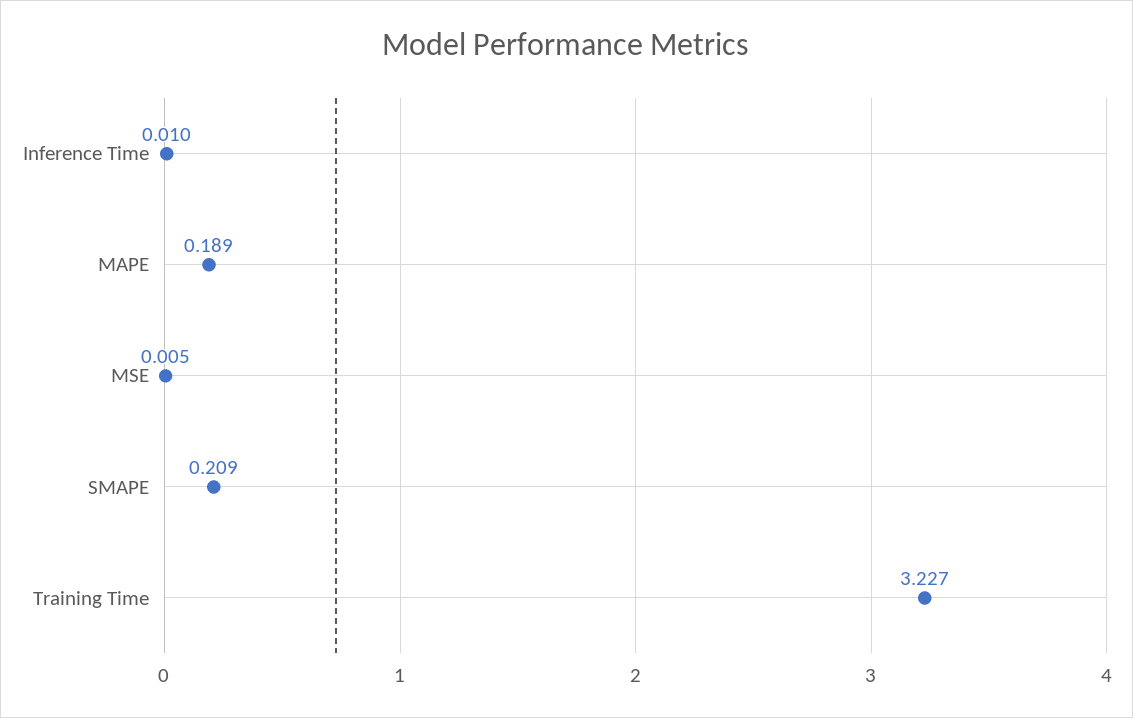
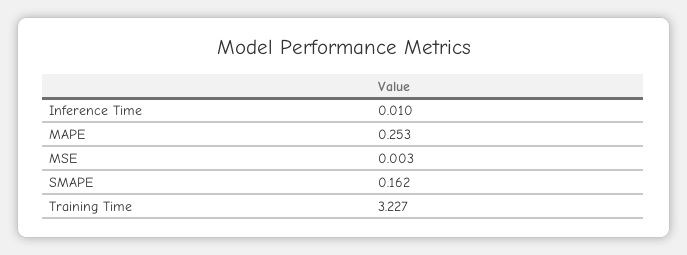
  {
    "Inference Time": 0.01,
-   "MAPE": 0.189,
+   "MAPE": 0.253,
-   "MSE": 0.005,
+   "MSE": 0.003,
-   "SMAPE": 0.209,
+   "SMAPE": 0.162,
    "Training Time": 3.227
  }

